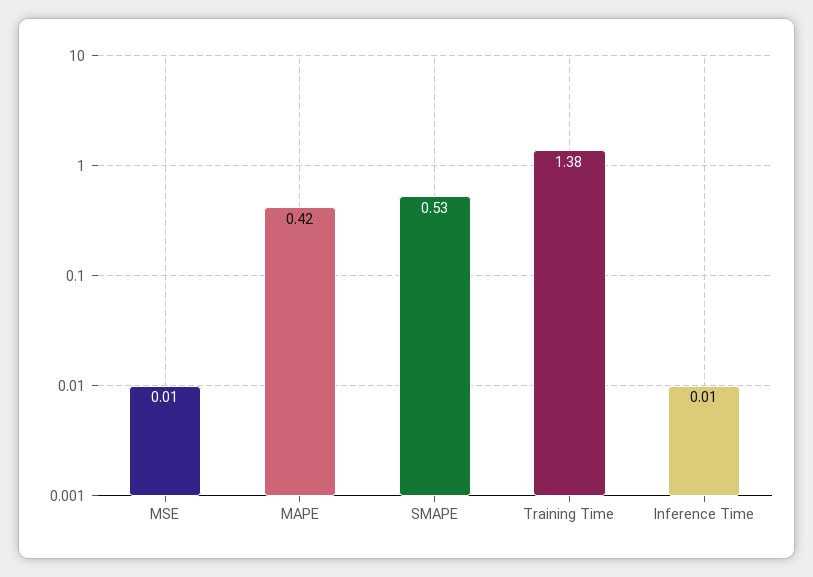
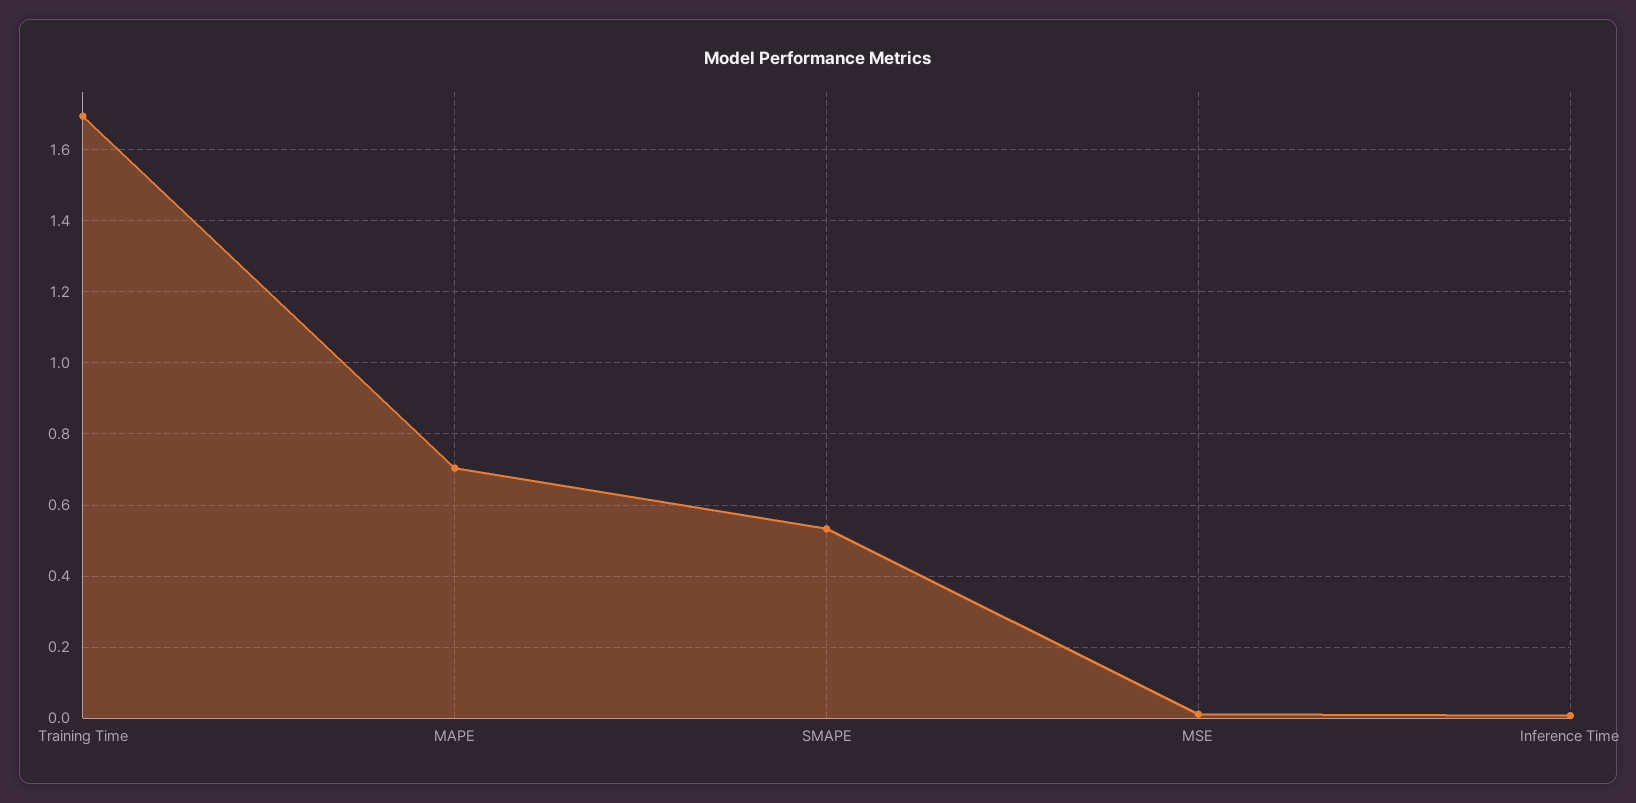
  {
    "MSE": 0.01,
-   "MAPE": 0.42,
+   "MAPE": 0.7,
    "SMAPE": 0.53,
-   "Training Time": 1.38,
+   "Training Time": 1.7,
    "Inference Time": 0.01
  }

